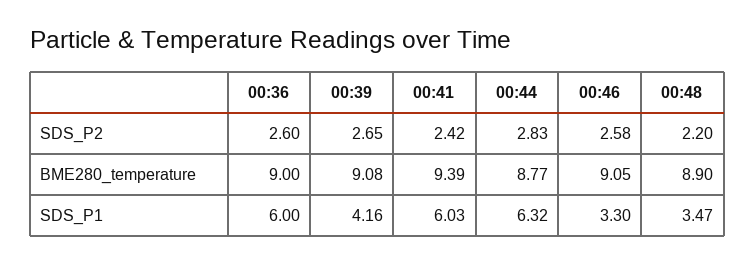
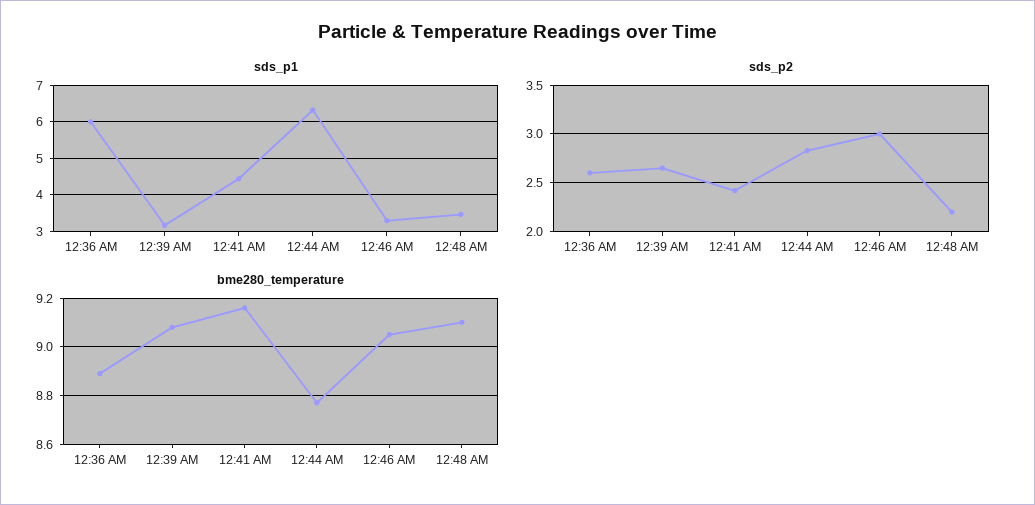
  {
    "SDS_P2": {
      "00:36": 2.6,
      "00:39": 2.65,
      "00:41": 2.42,
      "00:44": 2.83,
-     "00:46": 2.58,
+     "00:46": 3,
      "00:48": 2.2
    },
    "BME280_temperature": {
-     "00:36": 9,
+     "00:36": 8.9,
      "00:39": 9.08,
-     "00:41": 9.39,
+     "00:41": 9.15,
      "00:44": 8.77,
      "00:46": 9.05,
-     "00:48": 8.9
+     "00:48": 9.1
    },
    "SDS_P1": {
      "00:36": 6,
-     "00:39": 4.16,
+     "00:39": 3.2,
-     "00:41": 6.03,
+     "00:41": 4.4,
      "00:44": 6.32,
      "00:46": 3.3,
      "00:48": 3.47
    }
  }

